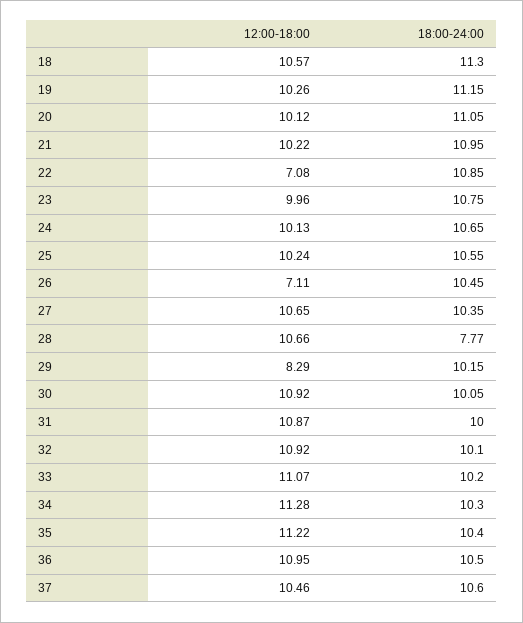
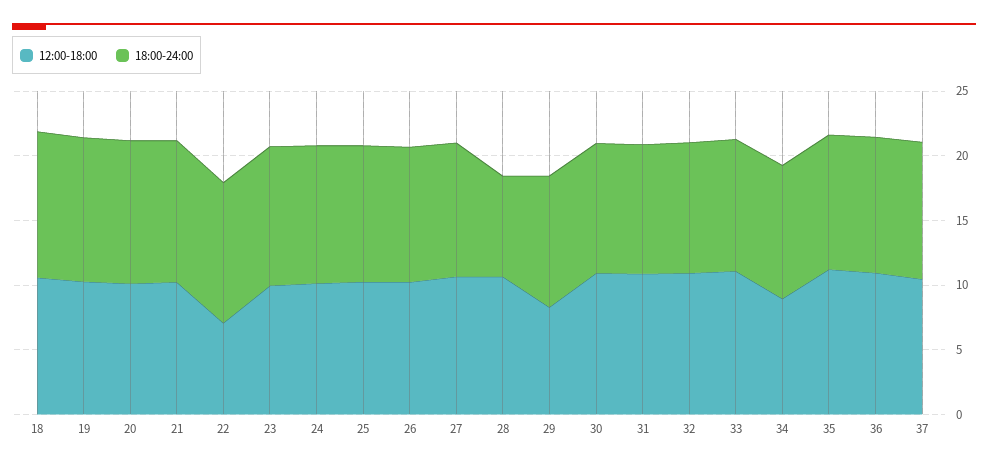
  {
    "12:00-18:00": {
      "18": 10.57,
      "19": 10.26,
      "20": 10.12,
      "21": 10.22,
      "22": 7.08,
      "23": 9.96,
      "24": 10.13,
      "25": 10.24,
-     "26": 7.11,
+     "26": 10,
      "27": 10.65,
      "28": 10.66,
      "29": 8.29,
      "30": 10.92,
      "31": 10.87,
      "32": 10.92,
      "33": 11.07,
-     "34": 11.28,
+     "34": 9,
      "35": 11.22,
      "36": 10.95,
      "37": 10.46
    },
    "18:00-24:00": {
      "18": 11.3,
      "19": 11.15,
      "20": 11.05,
      "21": 10.95,
      "22": 10.85,
      "23": 10.75,
      "24": 10.65,
      "25": 10.55,
      "26": 10.45,
      "27": 10.35,
      "28": 7.77,
      "29": 10.15,
      "30": 10.05,
      "31": 10,
      "32": 10.1,
      "33": 10.2,
      "34": 10.3,
      "35": 10.4,
      "36": 10.5,
      "37": 10.6
    }
  }

